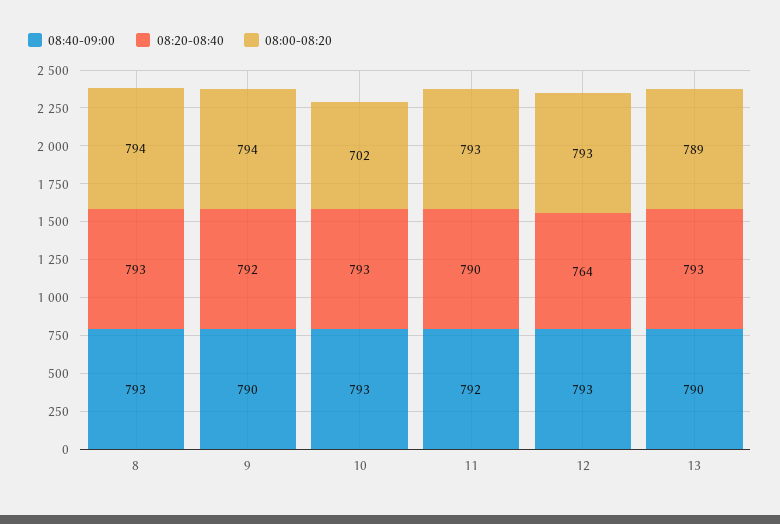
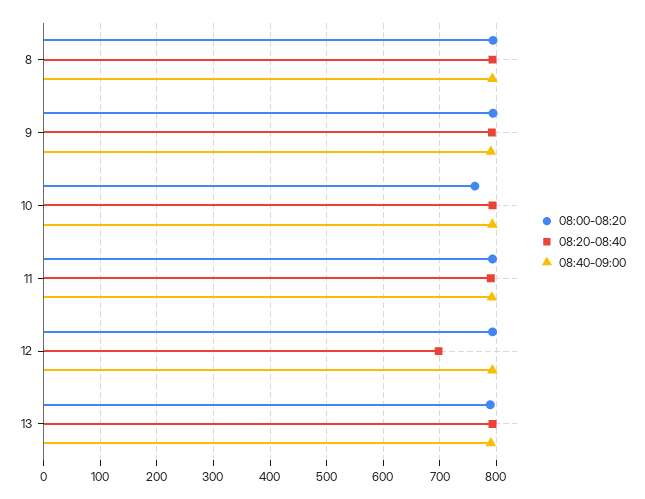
  {
    "08:40-09:00": {
      "8": 793,
      "9": 790,
      "10": 793,
      "11": 792,
      "12": 793,
      "13": 790
    },
    "08:20-08:40": {
      "8": 793,
      "9": 792,
      "10": 793,
      "11": 790,
-     "12": 764,
+     "12": 700,
      "13": 793
    },
    "08:00-08:20": {
      "8": 794,
      "9": 794,
-     "10": 702,
+     "10": 760,
      "11": 793,
      "12": 793,
      "13": 789
    }
  }

